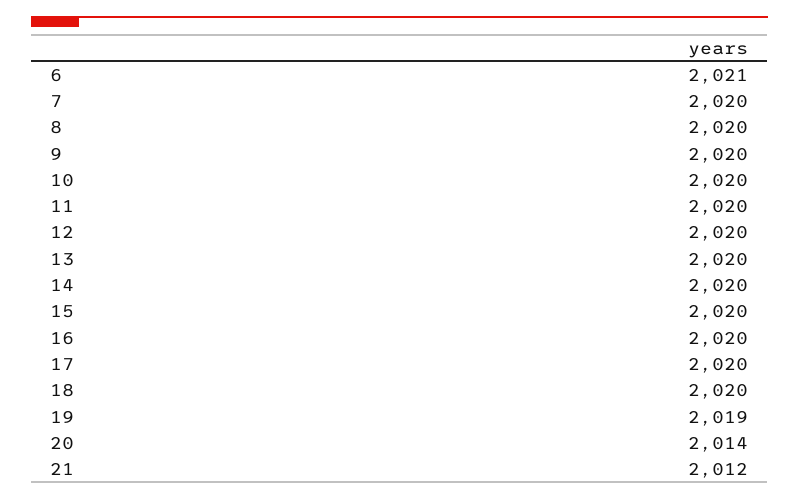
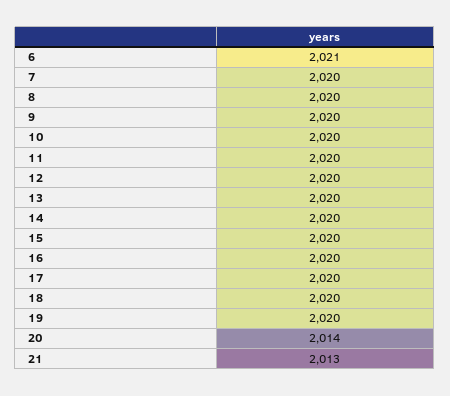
  {
    "6": 2021,
    "7": 2020,
    "8": 2020,
    "9": 2020,
    "10": 2020,
    "11": 2020,
    "12": 2020,
    "13": 2020,
    "14": 2020,
    "15": 2020,
    "16": 2020,
    "17": 2020,
    "18": 2020,
-   "19": 2019,
+   "19": 2020,
    "20": 2014,
-   "21": 2012
+   "21": 2013
  }

